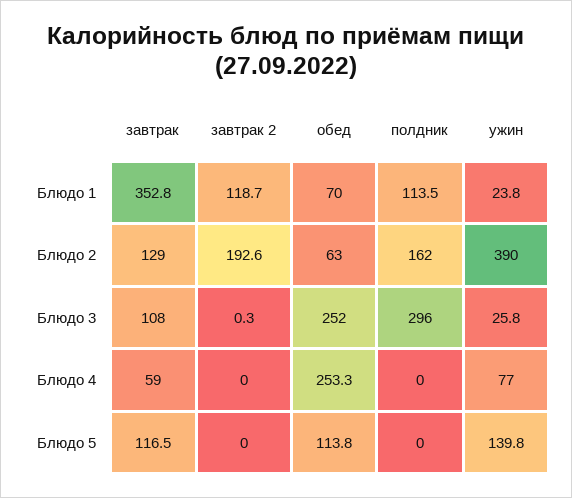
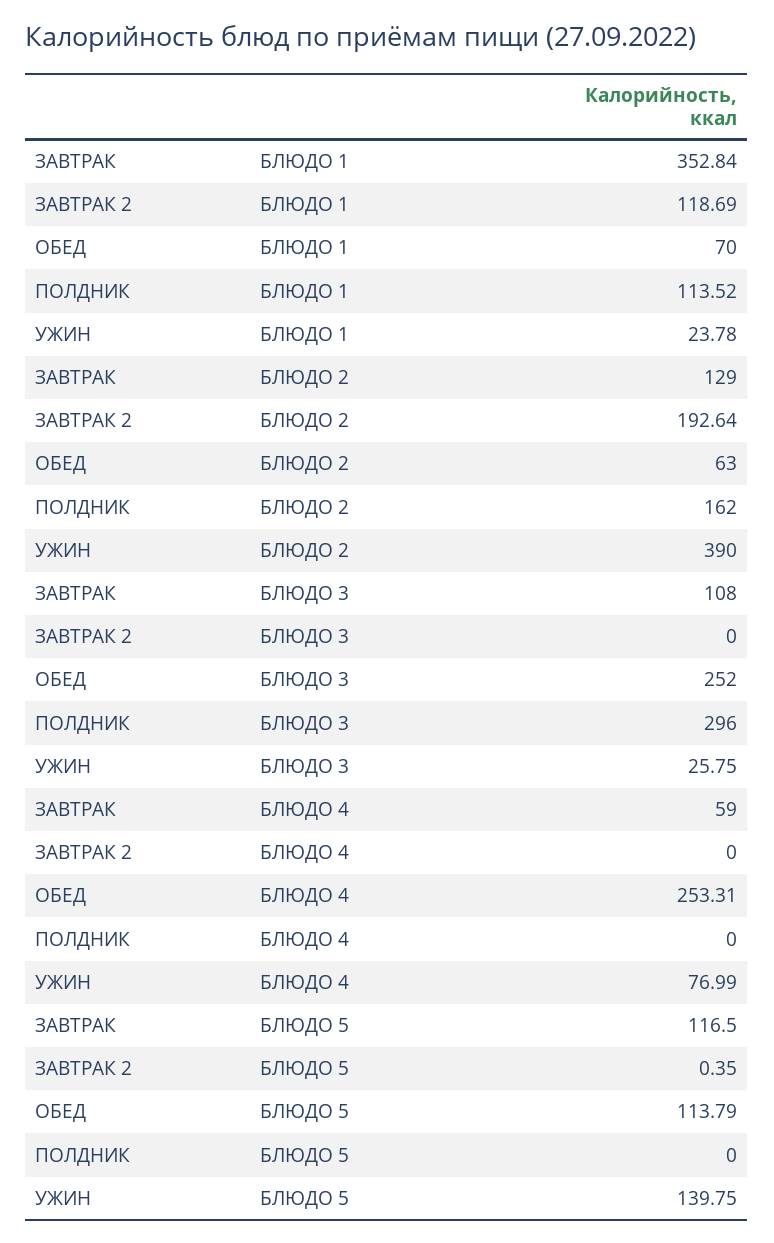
  {
    "завтрак": {
      "Блюдо 1": 352.84,
      "Блюдо 2": 129,
      "Блюдо 3": 108,
      "Блюдо 4": 59,
      "Блюдо 5": 116.5
    },
    "завтрак 2": {
      "Блюдо 1": 118.69,
      "Блюдо 2": 192.64,
-     "Блюдо 3": 0.3,
+     "Блюдо 3": 0,
      "Блюдо 4": 0,
-     "Блюдо 5": 0
+     "Блюдо 5": 0.35
    },
    "обед": {
      "Блюдо 1": 70,
      "Блюдо 2": 63,
      "Блюдо 3": 252,
      "Блюдо 4": 253.31,
      "Блюдо 5": 113.79
    },
    "полдник": {
      "Блюдо 1": 113.52,
      "Блюдо 2": 162,
      "Блюдо 3": 296,
      "Блюдо 4": 0,
      "Блюдо 5": 0
    },
    "ужин": {
      "Блюдо 1": 23.78,
      "Блюдо 2": 390,
      "Блюдо 3": 25.75,
      "Блюдо 4": 76.99,
      "Блюдо 5": 139.75
    }
  }

